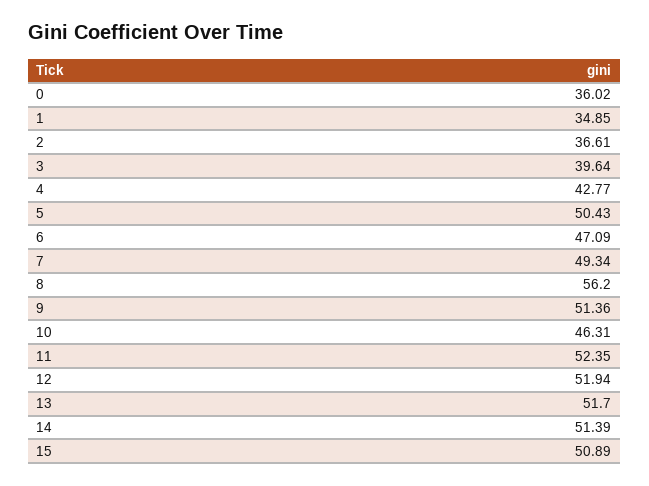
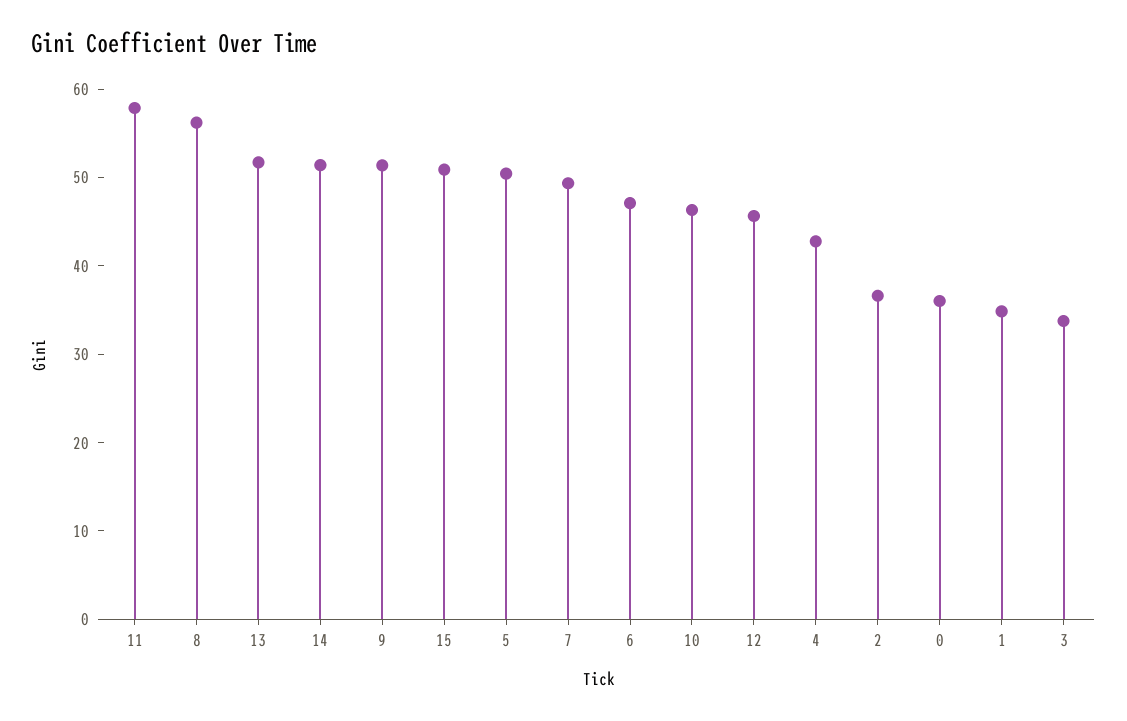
  {
    "0": 36.02,
    "1": 34.85,
    "2": 36.61,
-   "3": 39.64,
+   "3": 34,
    "4": 42.77,
    "5": 50.43,
    "6": 47.09,
    "7": 49.34,
    "8": 56.2,
    "9": 51.36,
    "10": 46.31,
-   "11": 52.35,
+   "11": 58,
-   "12": 51.94,
+   "12": 46,
    "13": 51.7,
    "14": 51.39,
    "15": 50.89
  }

